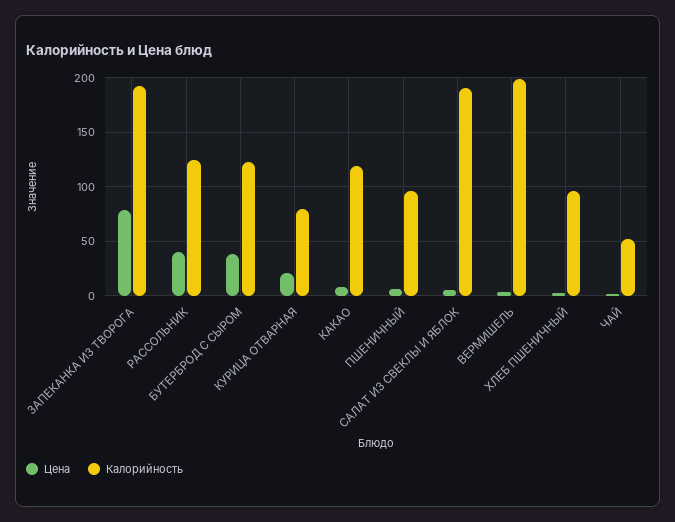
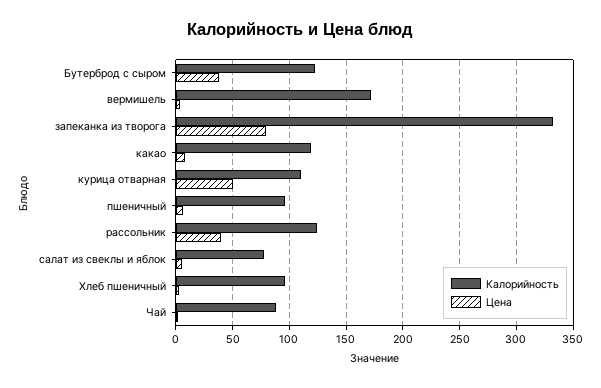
  {
    "Цена": {
      "ЗАПЕКАНКА ИЗ ТВОРОГА": 80,
      "РАССОЛЬНИК": 40,
      "БУТЕРБРОД С СЫРОМ": 40,
-     "КУРИЦА ОТВАРНАЯ": 20,
+     "КУРИЦА ОТВАРНАЯ": 50,
      "КАКАО": 10,
      "ПШЕНИЧНЫЙ": 10,
      "САЛАТ ИЗ СВЕКЛЫ И ЯБЛОК": 10,
      "ВЕРМИШЕЛЬ": 0,
      "ХЛЕБ ПШЕНИЧНЫЙ": 0,
      "ЧАЙ": 0
    },
    "Калорийность": {
-     "ЗАПЕКАНКА ИЗ ТВОРОГА": 190,
+     "ЗАПЕКАНКА ИЗ ТВОРОГА": 330,
      "РАССОЛЬНИК": 120,
      "БУТЕРБРОД С СЫРОМ": 120,
-     "КУРИЦА ОТВАРНАЯ": 80,
+     "КУРИЦА ОТВАРНАЯ": 110,
      "КАКАО": 120,
      "ПШЕНИЧНЫЙ": 100,
-     "САЛАТ ИЗ СВЕКЛЫ И ЯБЛОК": 190,
+     "САЛАТ ИЗ СВЕКЛЫ И ЯБЛОК": 80,
-     "ВЕРМИШЕЛЬ": 200,
+     "ВЕРМИШЕЛЬ": 170,
      "ХЛЕБ ПШЕНИЧНЫЙ": 100,
-     "ЧАЙ": 50
+     "ЧАЙ": 90
    }
  }

